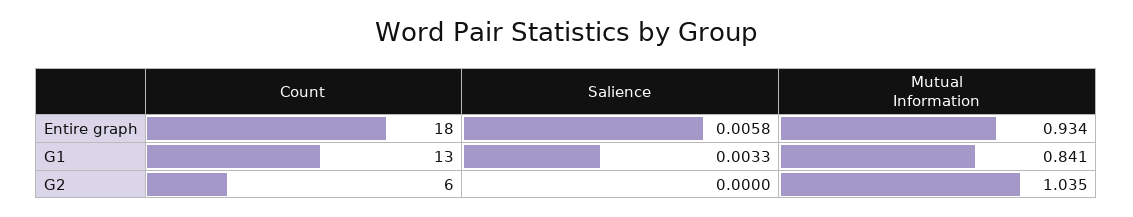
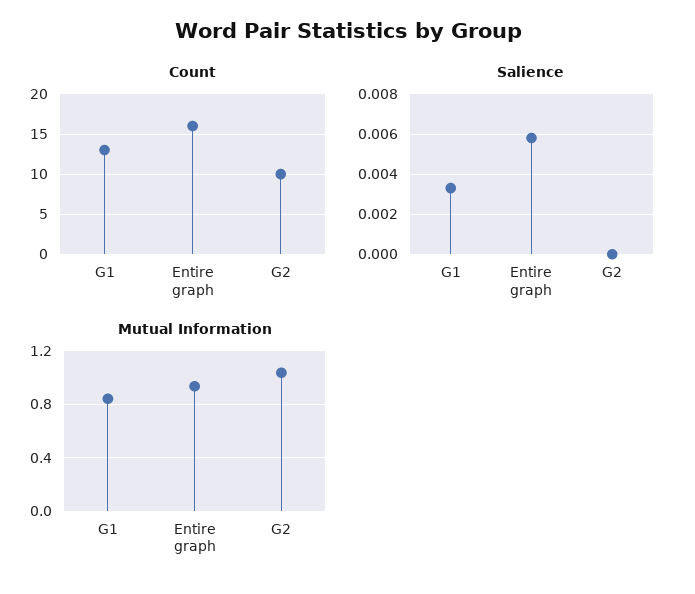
  {
    "Count": {
-     "Entire graph": 18,
+     "Entire graph": 16,
      "G1": 13,
-     "G2": 6
+     "G2": 10
    },
    "Salience": {
      "Entire graph": 0.0058,
      "G1": 0.0033,
      "G2": 0
    },
    "Mutual Information": {
      "Entire graph": 0.934,
      "G1": 0.841,
      "G2": 1.035
    }
  }

